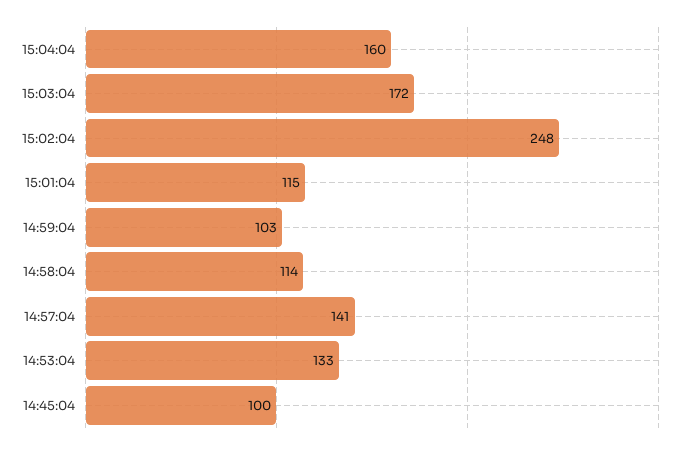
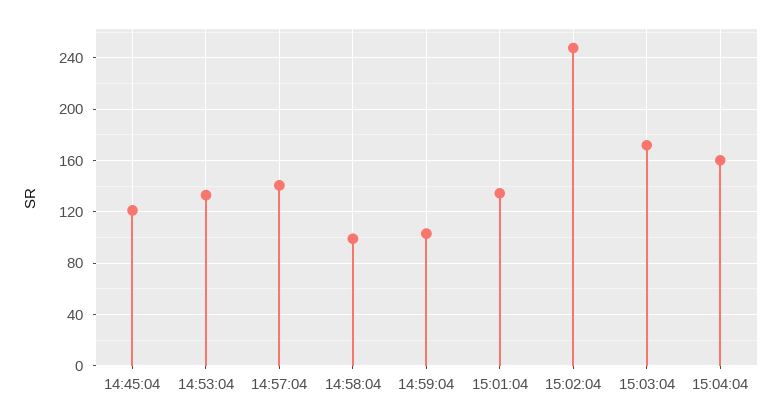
  {
    "15:04:04": 160,
    "15:03:04": 172,
    "15:02:04": 248,
-   "15:01:04": 115,
+   "15:01:04": 135,
    "14:59:04": 103,
-   "14:58:04": 114,
+   "14:58:04": 100,
    "14:57:04": 141,
    "14:53:04": 133,
-   "14:45:04": 100
+   "14:45:04": 120
  }

